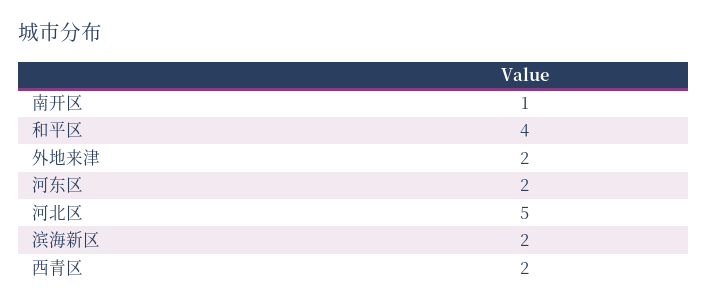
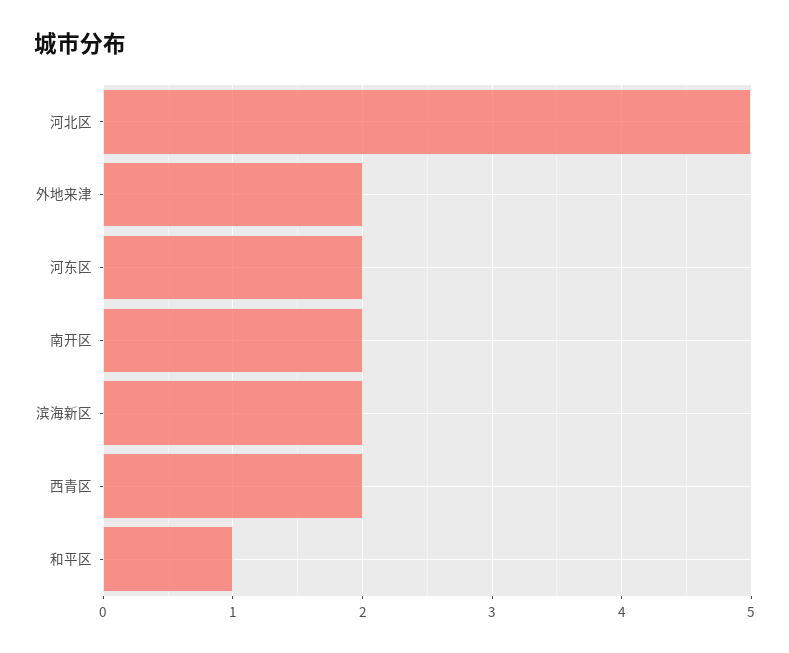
  {
-   "南开区": 1,
+   "南开区": 2,
-   "和平区": 4,
+   "和平区": 1,
    "外地来津": 2,
    "河东区": 2,
    "河北区": 5,
    "滨海新区": 2,
    "西青区": 2
  }

